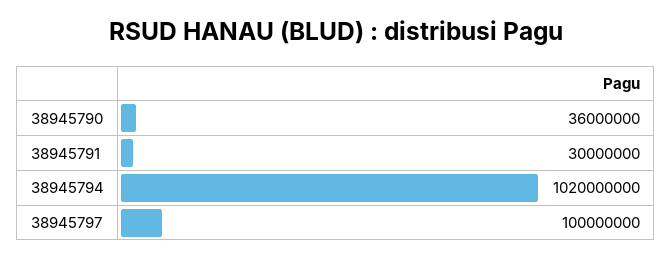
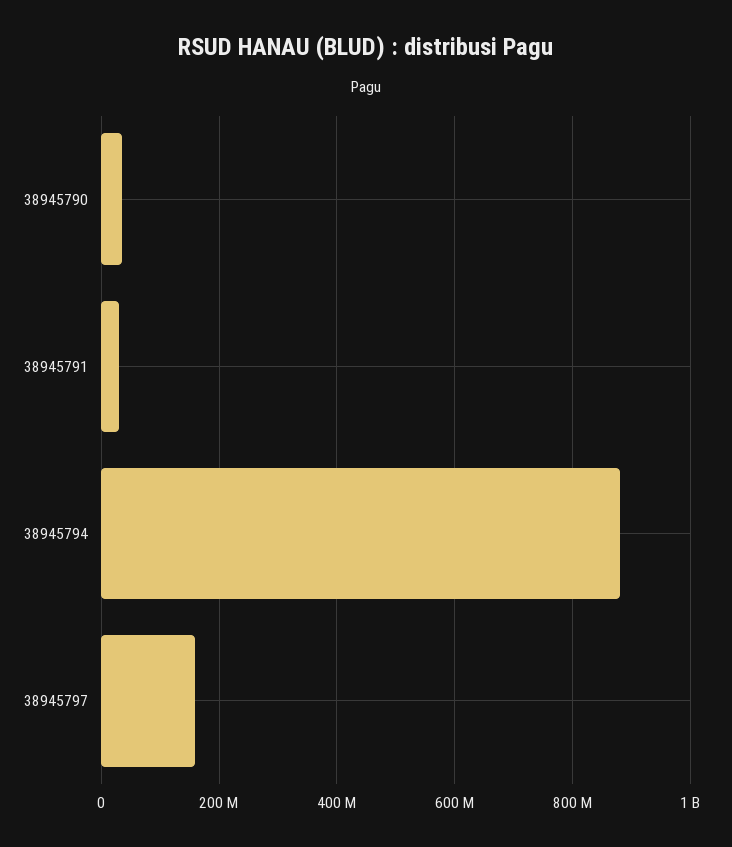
  {
    "38945790": 36000000,
    "38945791": 30000000,
-   "38945794": 1020000000,
+   "38945794": 880000000,
-   "38945797": 100000000
+   "38945797": 160000000
  }

